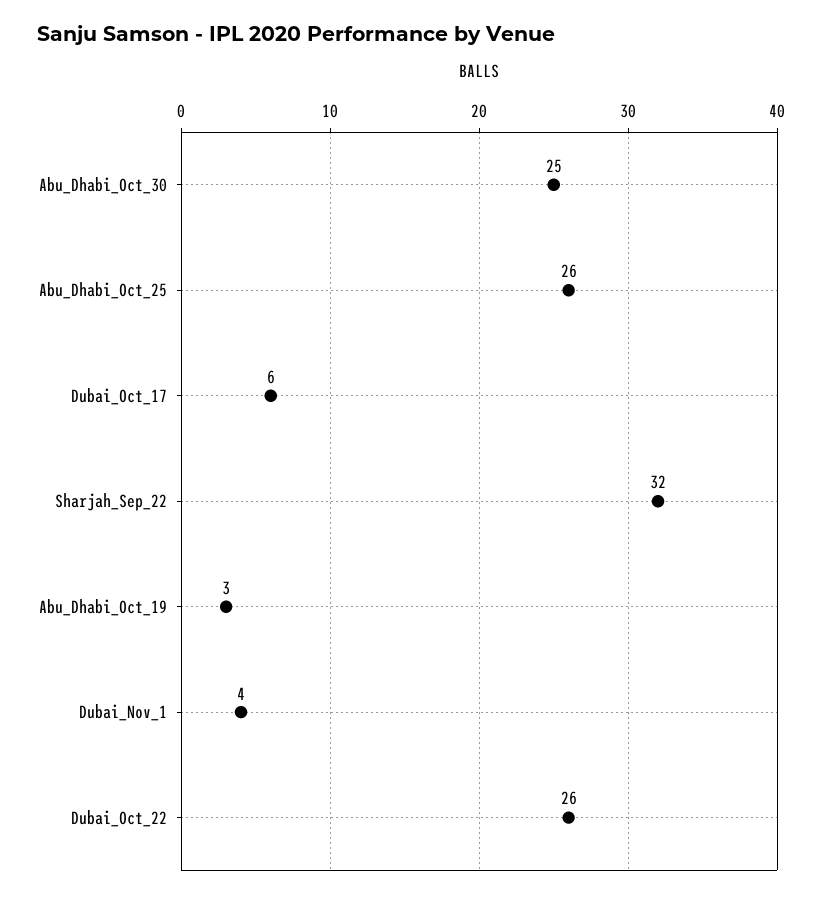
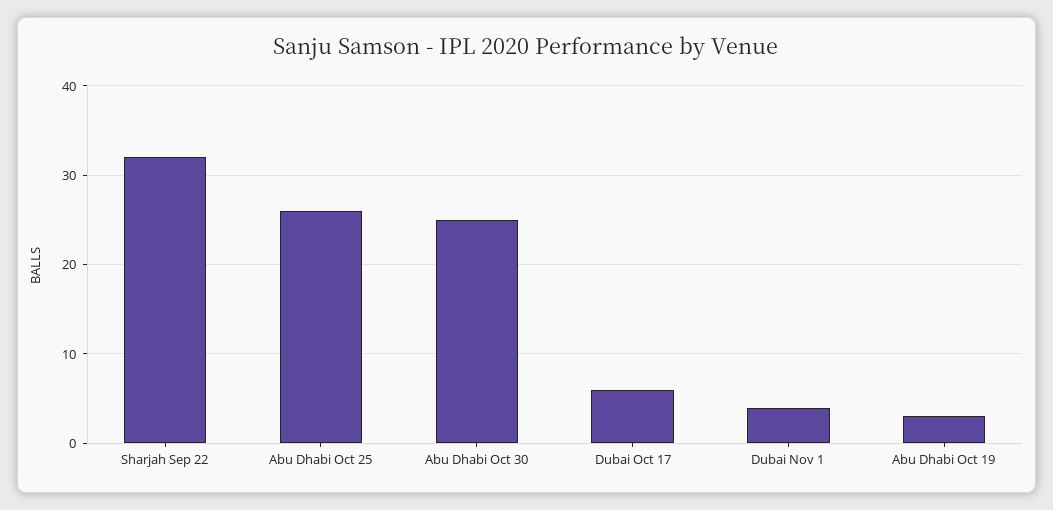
  {
    "Abu_Dhabi_Oct_30": 25,
    "Abu_Dhabi_Oct_25": 26,
    "Dubai_Oct_17": 6,
    "Sharjah_Sep_22": 32,
    "Abu_Dhabi_Oct_19": 3,
-   "Dubai_Nov_1": 4,
+   "Dubai_Nov_1": 4
-   "Dubai_Oct_22": 26
  }

